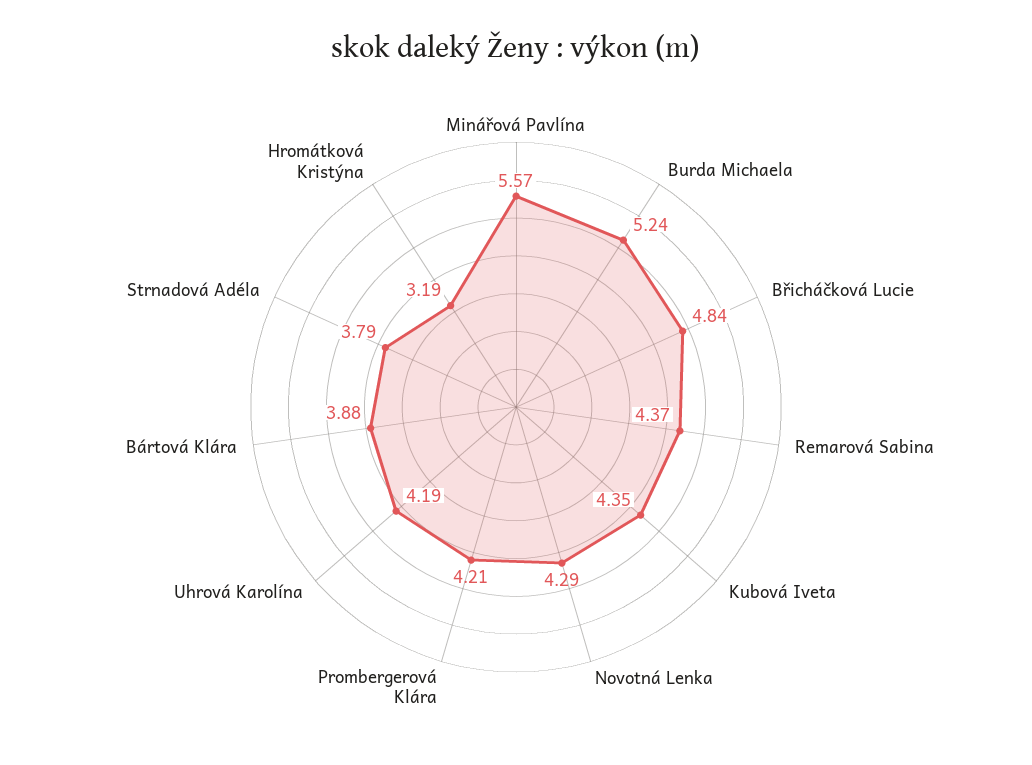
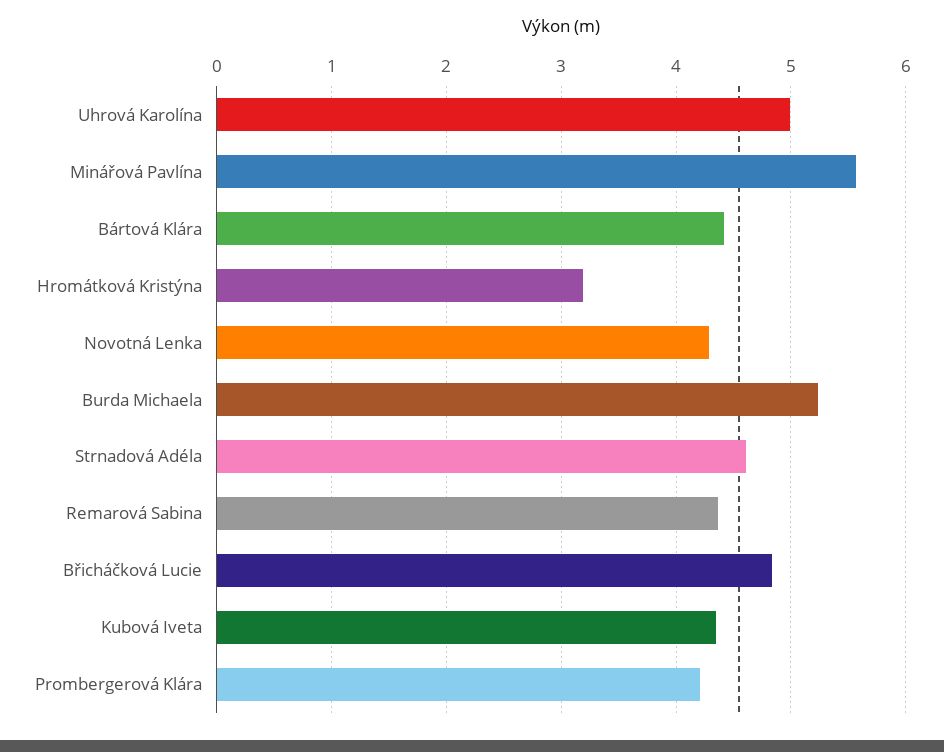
  {
    "Minářová Pavlína": 5.57,
    "Burda Michaela": 5.24,
    "Břicháčková Lucie": 4.84,
    "Remarová Sabina": 4.37,
    "Kubová Iveta": 4.35,
    "Novotná Lenka": 4.29,
    "Prombergerová Klára": 4.21,
-   "Uhrová Karolína": 4.19,
+   "Uhrová Karolína": 5,
-   "Bártová Klára": 3.88,
+   "Bártová Klára": 4.4,
-   "Strnadová Adéla": 3.79,
+   "Strnadová Adéla": 4.6,
    "Hromátková Kristýna": 3.19
  }

